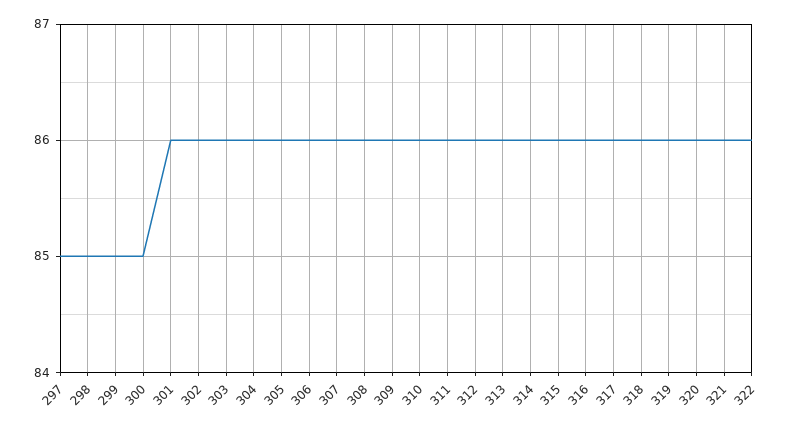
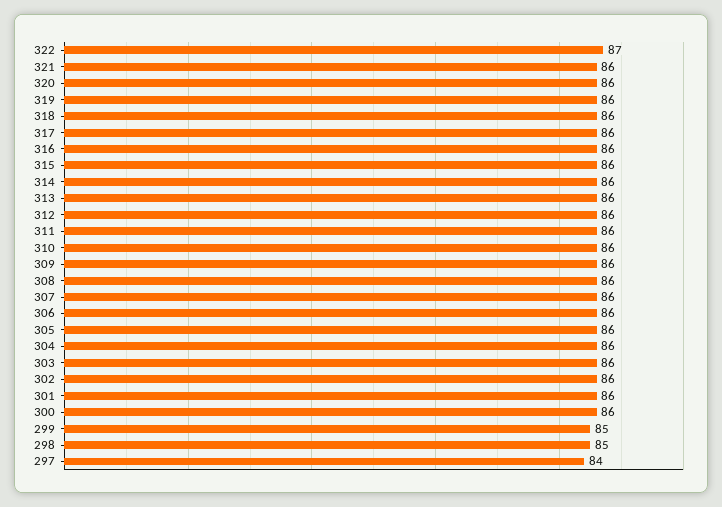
  {
-   "297": 85,
+   "297": 84,
    "298": 85,
    "299": 85,
-   "300": 85,
+   "300": 86,
    "301": 86,
    "302": 86,
    "303": 86,
    "304": 86,
    "305": 86,
    "306": 86,
    "307": 86,
    "308": 86,
    "309": 86,
    "310": 86,
    "311": 86,
    "312": 86,
    "313": 86,
    "314": 86,
    "315": 86,
    "316": 86,
    "317": 86,
    "318": 86,
    "319": 86,
    "320": 86,
    "321": 86,
-   "322": 86
+   "322": 87
  }

